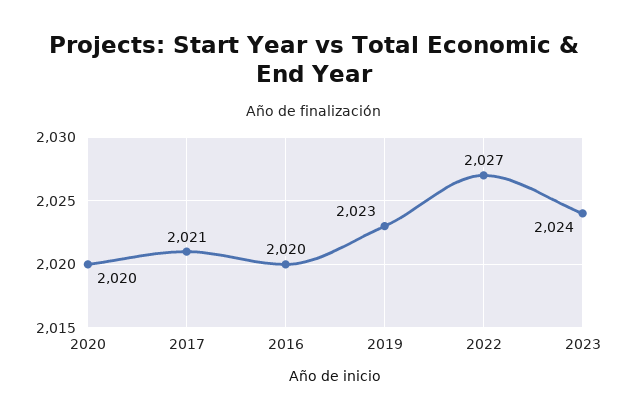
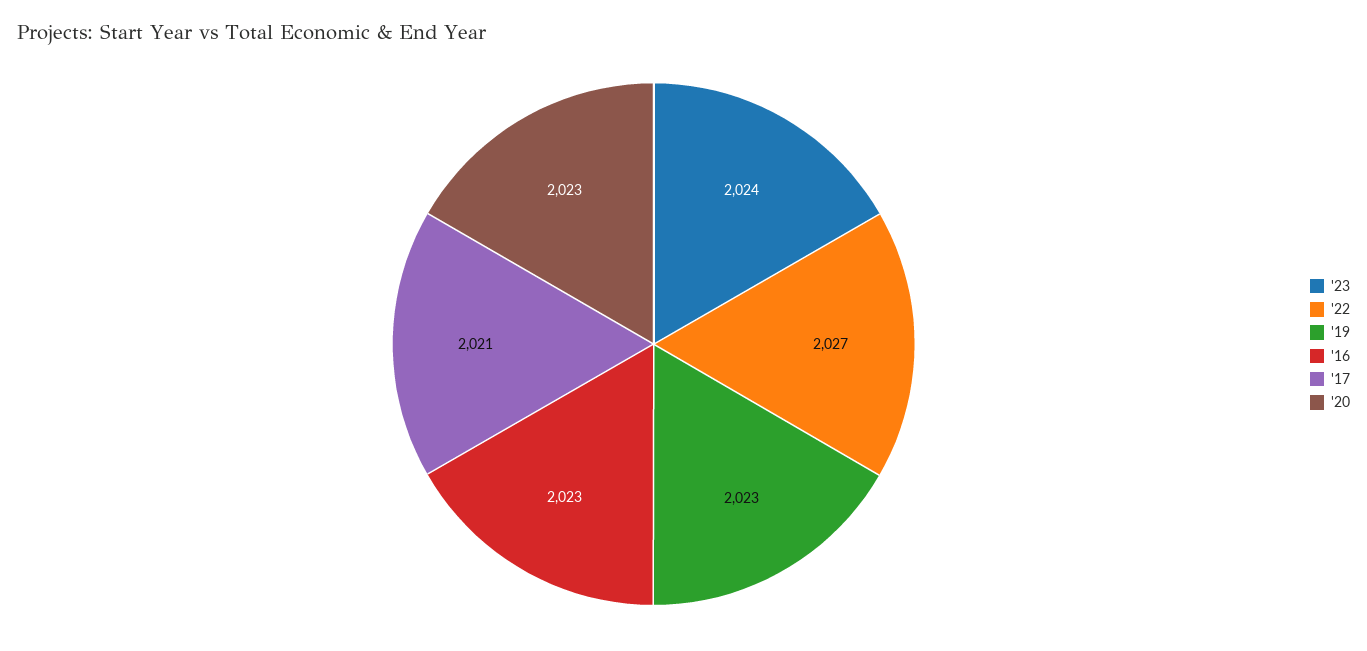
  {
-   "2020": 2020,
+   "2020": 2023,
    "2017": 2021,
-   "2016": 2020,
+   "2016": 2023,
    "2019": 2023,
    "2022": 2027,
    "2023": 2024
  }

